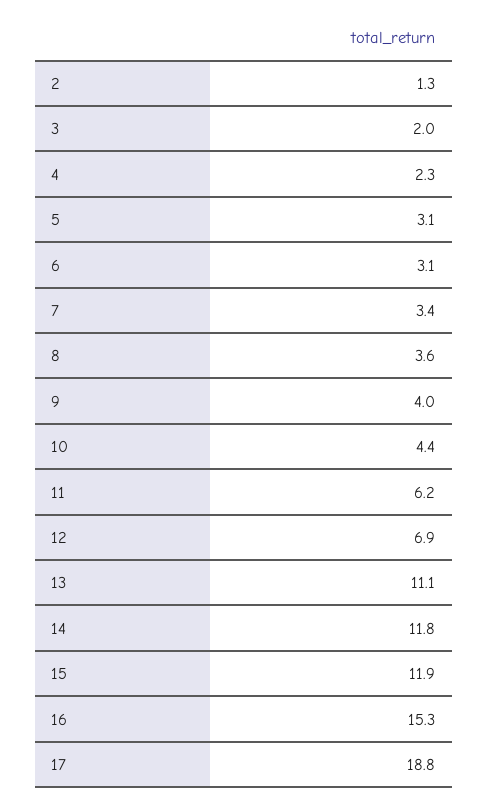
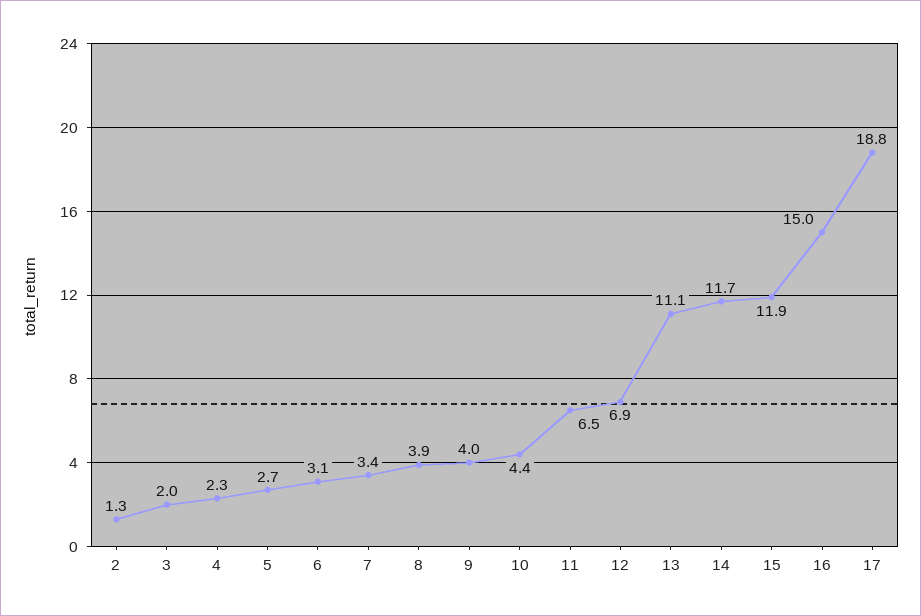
  {
    "2": 1.3,
    "3": 2,
    "4": 2.3,
-   "5": 3.1,
+   "5": 2.7,
    "6": 3.1,
    "7": 3.4,
-   "8": 3.6,
+   "8": 3.9,
    "9": 4,
    "10": 4.4,
-   "11": 6.2,
+   "11": 6.5,
    "12": 6.9,
    "13": 11.1,
-   "14": 11.8,
+   "14": 11.7,
    "15": 11.9,
-   "16": 15.3,
+   "16": 15,
    "17": 18.8
  }

